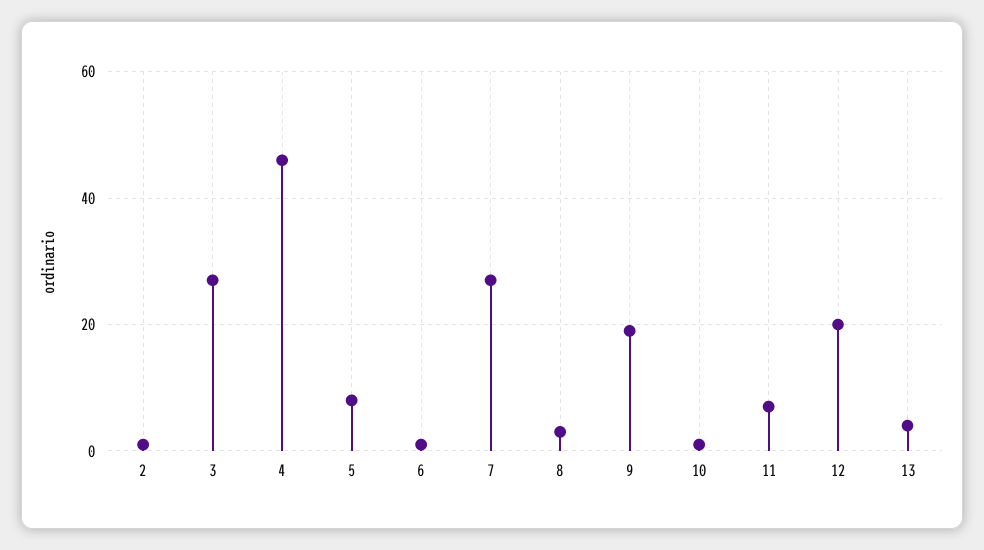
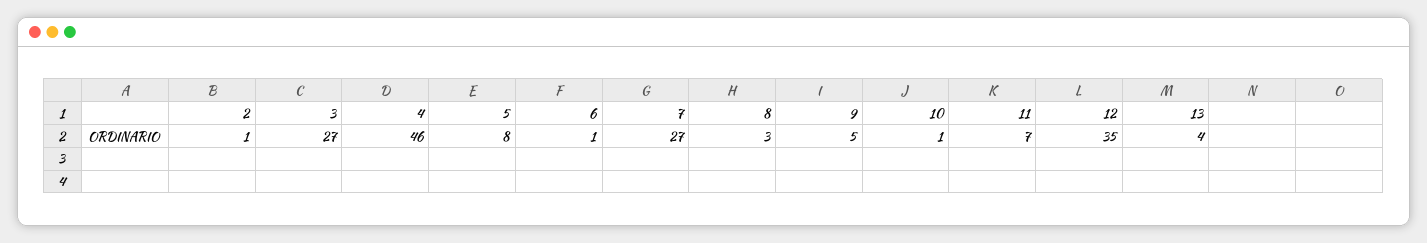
  {
    "2": 1,
    "3": 27,
    "4": 46,
    "5": 8,
    "6": 1,
    "7": 27,
    "8": 3,
-   "9": 20,
+   "9": 5,
    "10": 1,
    "11": 7,
-   "12": 20,
+   "12": 35,
    "13": 4
  }

